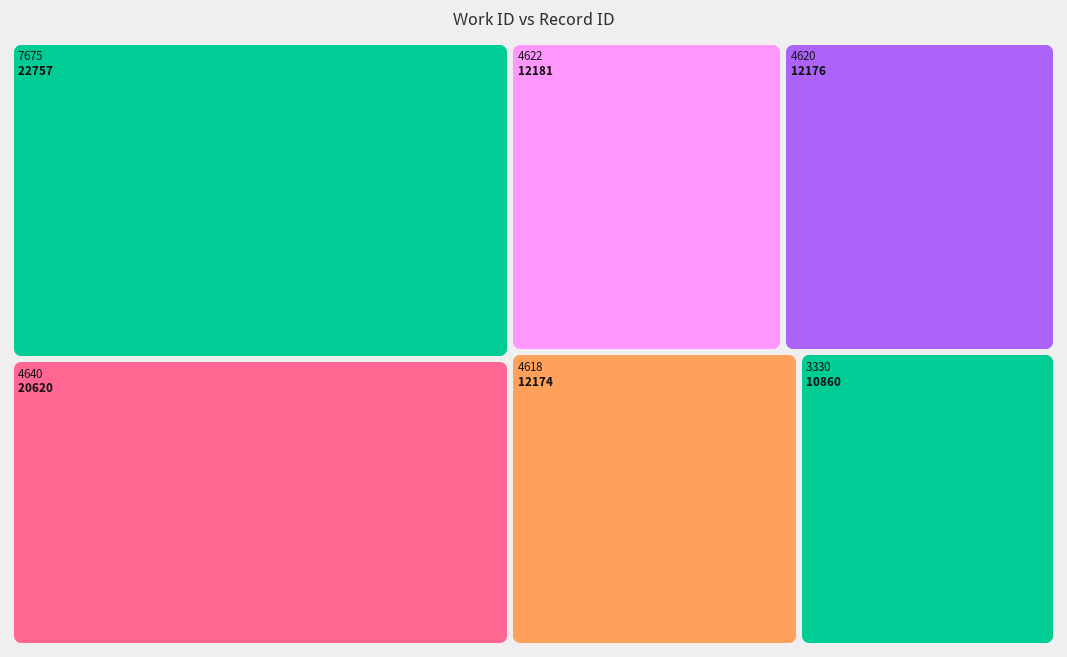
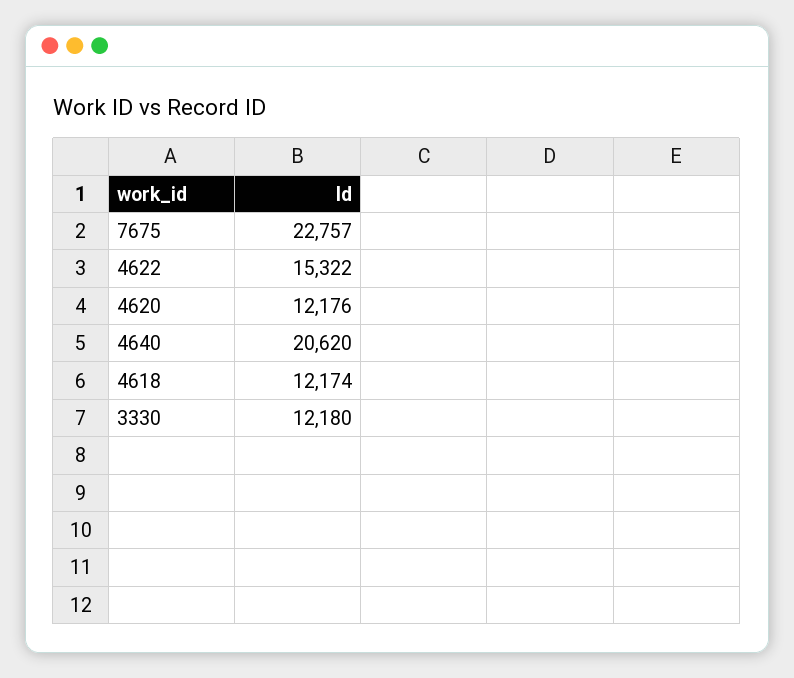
  {
    "7675": 22757,
    "4640": 20620,
-   "4622": 12181,
+   "4622": 15322,
    "4620": 12176,
    "4618": 12174,
-   "3330": 10860
+   "3330": 12180
  }

